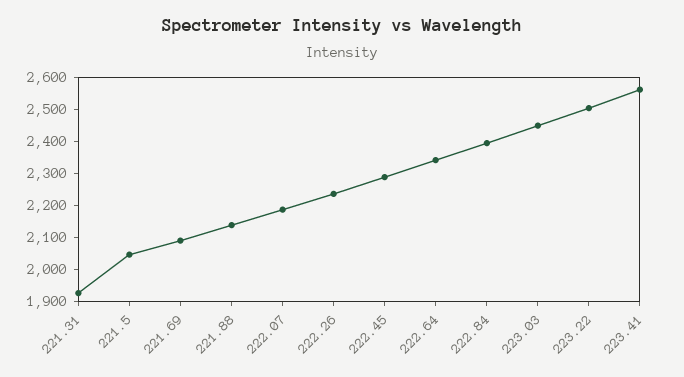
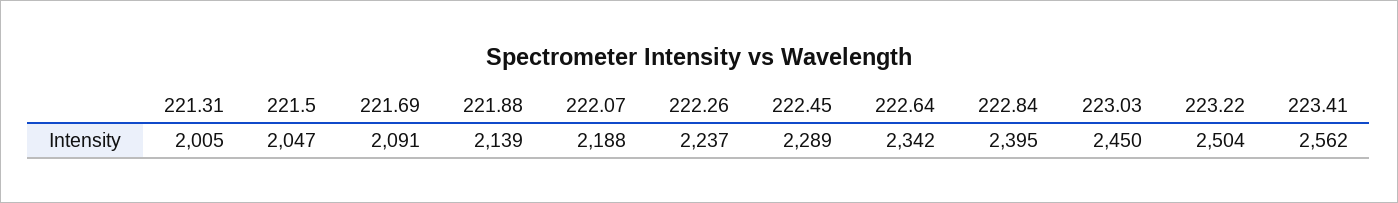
  {
-   "221.31": 1925,
+   "221.31": 2005,
    "221.5": 2047,
    "221.69": 2091,
    "221.88": 2139,
    "222.07": 2188,
    "222.26": 2237,
    "222.45": 2289,
    "222.64": 2342,
    "222.84": 2395,
    "223.03": 2450,
    "223.22": 2504,
    "223.41": 2562
  }

